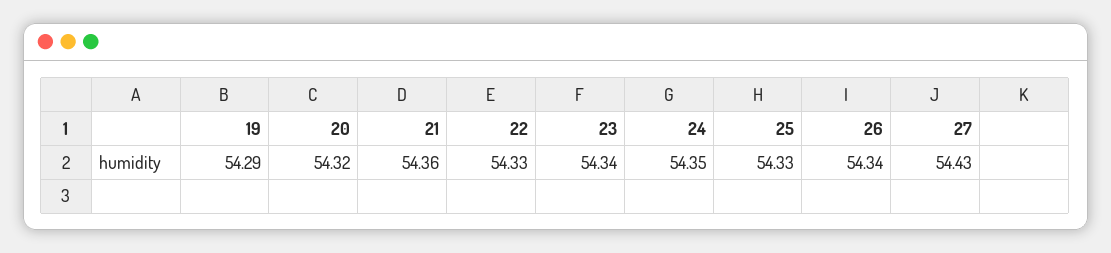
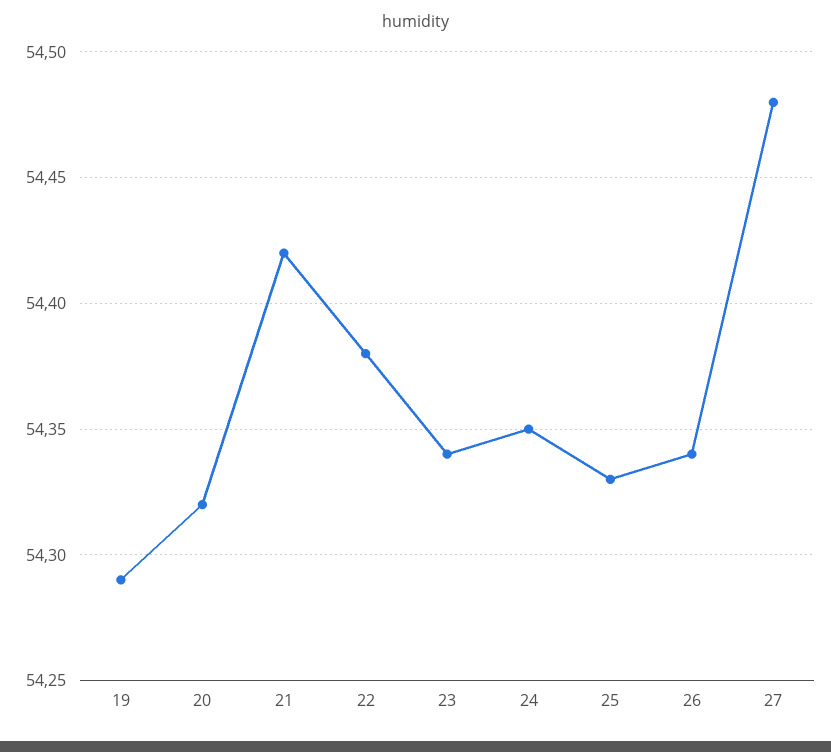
  {
    "19": 54.29,
    "20": 54.32,
-   "21": 54.36,
+   "21": 54.42,
-   "22": 54.33,
+   "22": 54.38,
    "23": 54.34,
    "24": 54.35,
    "25": 54.33,
    "26": 54.34,
-   "27": 54.43
+   "27": 54.48
  }

